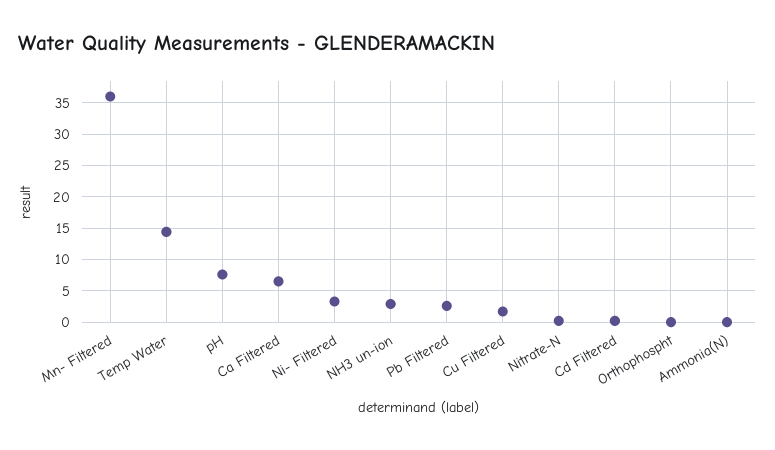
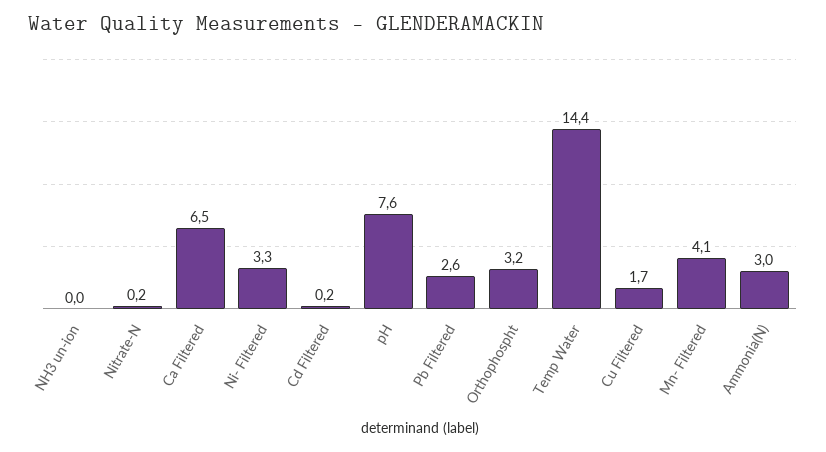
  {
-   "Mn- Filtered": 36,
+   "Mn- Filtered": 4.1,
    "Temp Water": 14.4,
    "pH": 7.6,
    "Ca Filtered": 6.5,
    "Ni- Filtered": 3.3,
-   "NH3 un-ion": 3,
+   "NH3 un-ion": 0,
    "Pb Filtered": 2.6,
    "Cu Filtered": 1.7,
    "Nitrate-N": 0.2,
    "Cd Filtered": 0.2,
-   "Orthophospht": 0,
+   "Orthophospht": 3.2,
-   "Ammonia(N)": 0
+   "Ammonia(N)": 3
  }

